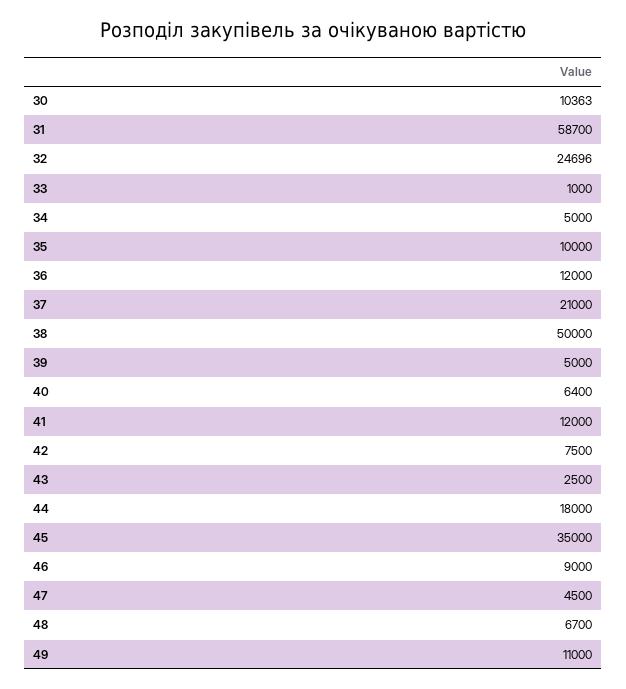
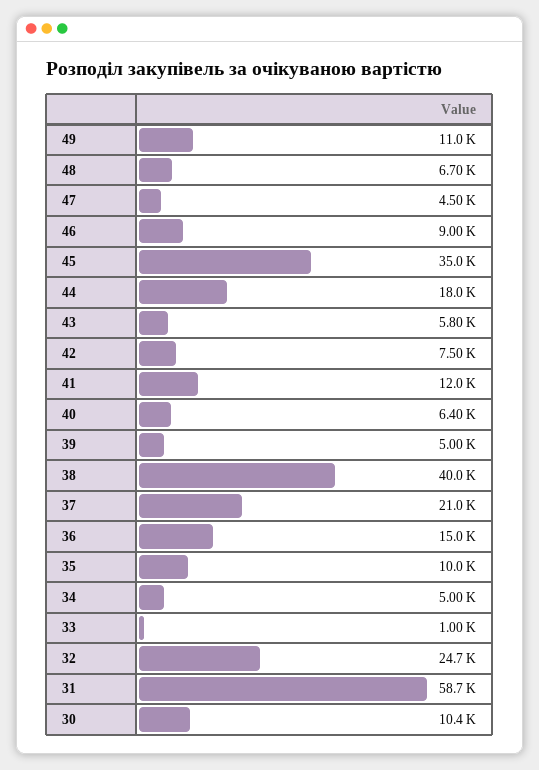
  {
    "30": 10363,
    "31": 58700,
    "32": 24696,
    "33": 1000,
    "34": 5000,
    "35": 10000,
-   "36": 12000,
+   "36": 15000,
    "37": 21000,
-   "38": 50000,
+   "38": 40000,
    "39": 5000,
    "40": 6400,
    "41": 12000,
    "42": 7500,
-   "43": 2500,
+   "43": 5800,
    "44": 18000,
    "45": 35000,
    "46": 9000,
    "47": 4500,
    "48": 6700,
    "49": 11000
  }

